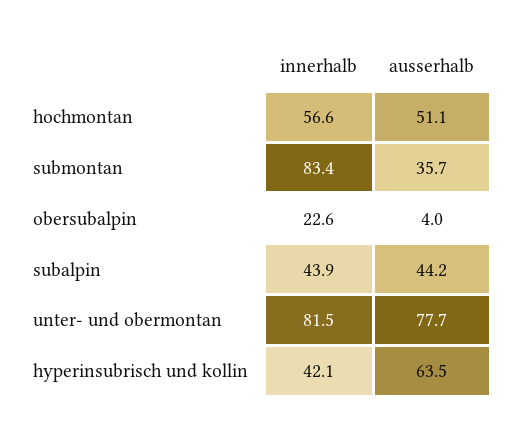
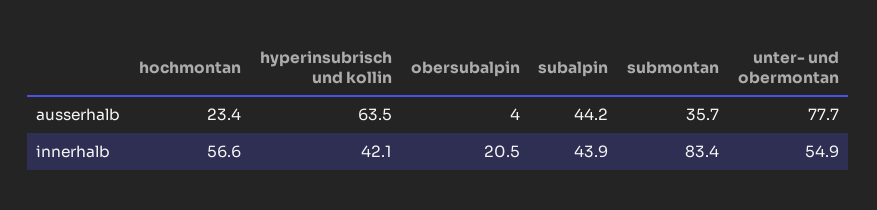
  {
    "innerhalb": {
      "hochmontan": 56.6,
      "submontan": 83.4,
-     "obersubalpin": 22.6,
+     "obersubalpin": 20.5,
      "subalpin": 43.9,
-     "unter- und obermontan": 81.5,
+     "unter- und obermontan": 54.9,
      "hyperinsubrisch und kollin": 42.1
    },
    "ausserhalb": {
-     "hochmontan": 51.1,
+     "hochmontan": 23.4,
      "submontan": 35.7,
      "obersubalpin": 4,
      "subalpin": 44.2,
      "unter- und obermontan": 77.7,
      "hyperinsubrisch und kollin": 63.5
    }
  }

